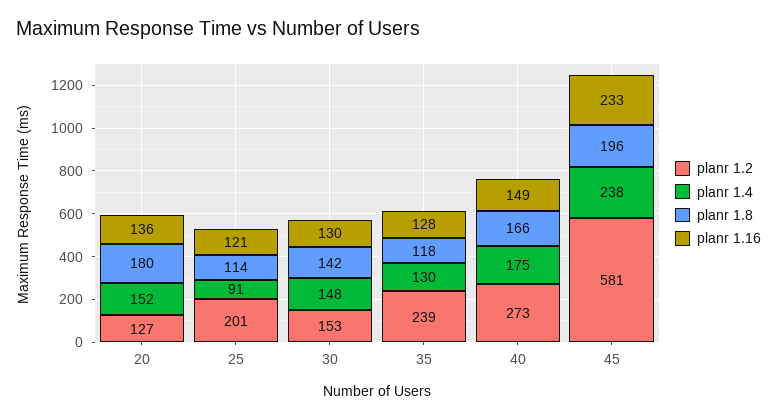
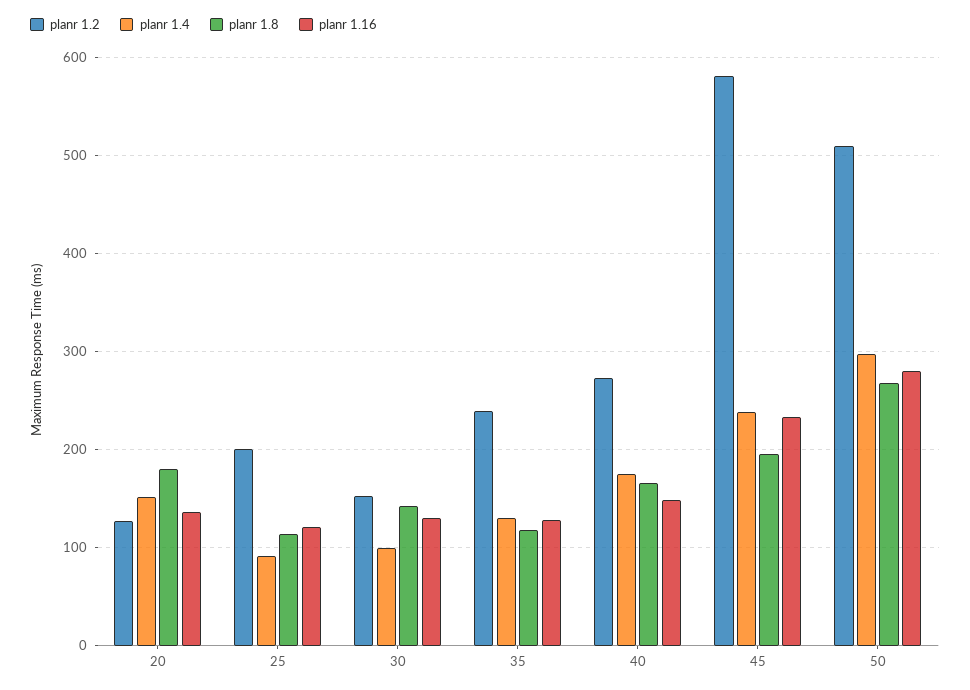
  {
    "planr 1.2": {
      "20": 127,
      "25": 201,
      "30": 153,
      "35": 239,
      "40": 273,
-     "45": 581
+     "45": 581,
+     "50": 510
    },
    "planr 1.4": {
      "20": 152,
      "25": 91,
-     "30": 148,
+     "30": 100,
      "35": 130,
      "40": 175,
-     "45": 238
+     "45": 238,
+     "50": 300
    },
    "planr 1.8": {
      "20": 180,
      "25": 114,
      "30": 142,
      "35": 118,
      "40": 166,
-     "45": 196
+     "45": 196,
+     "50": 270
    },
    "planr 1.16": {
      "20": 136,
      "25": 121,
      "30": 130,
      "35": 128,
      "40": 149,
-     "45": 233
+     "45": 233,
+     "50": 280
    }
  }

